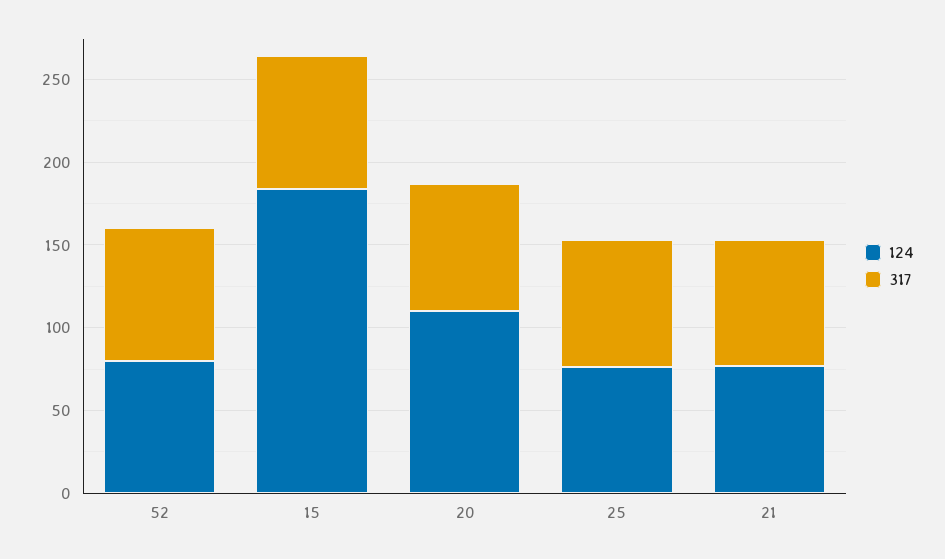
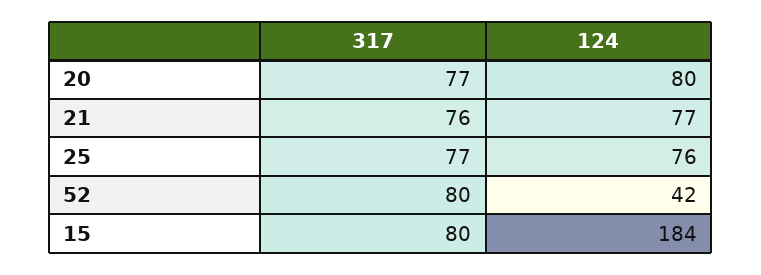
  {
    "124": {
-     "52": 80,
+     "52": 42,
      "15": 184,
-     "20": 110,
+     "20": 80,
      "25": 76,
      "21": 77
    },
    "317": {
      "52": 80,
      "15": 80,
      "20": 77,
      "25": 77,
      "21": 76
    }
  }

